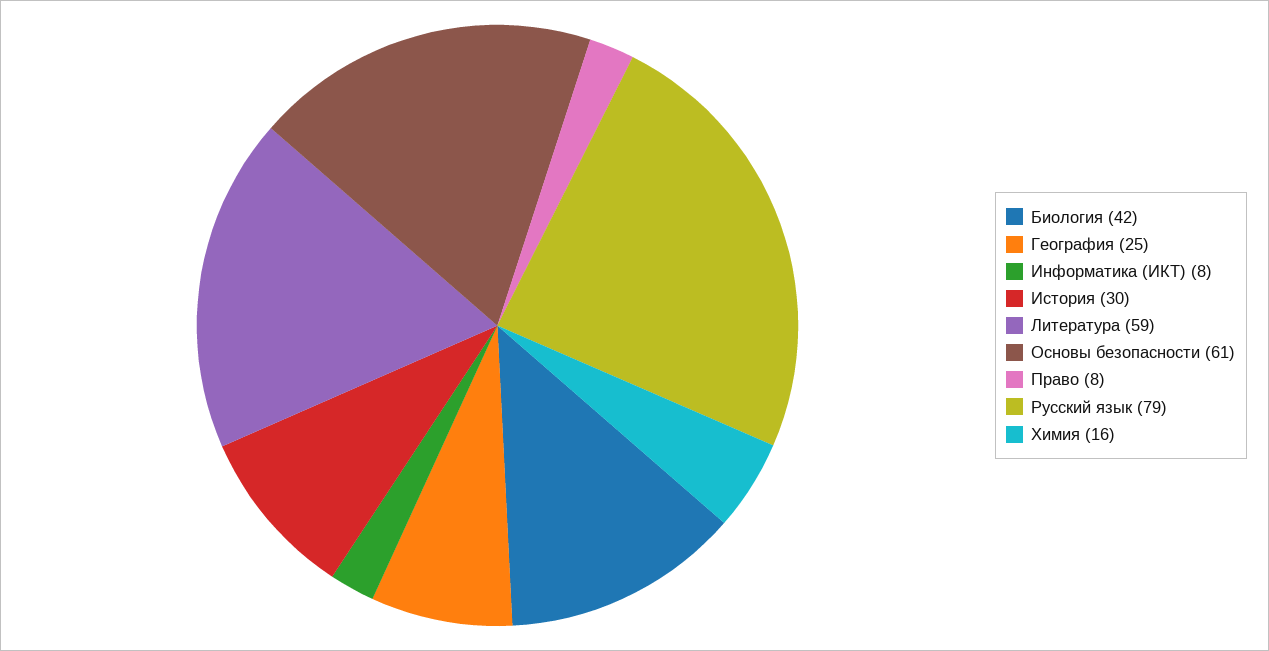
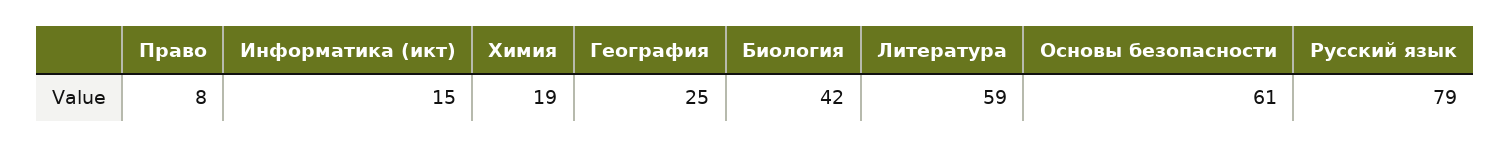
  {
    "Биология": 42,
    "География": 25,
-   "Информатика (ИКТ)": 8,
+   "Информатика (ИКТ)": 15,
-   "История": 30,
    "Литература": 59,
    "Основы безопасности": 61,
    "Право": 8,
    "Русский язык": 79,
-   "Химия": 16
+   "Химия": 19
  }

